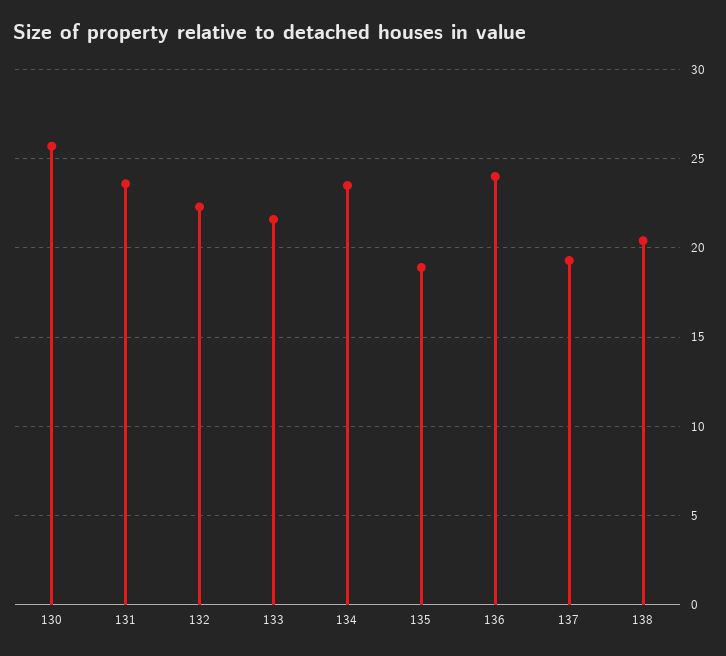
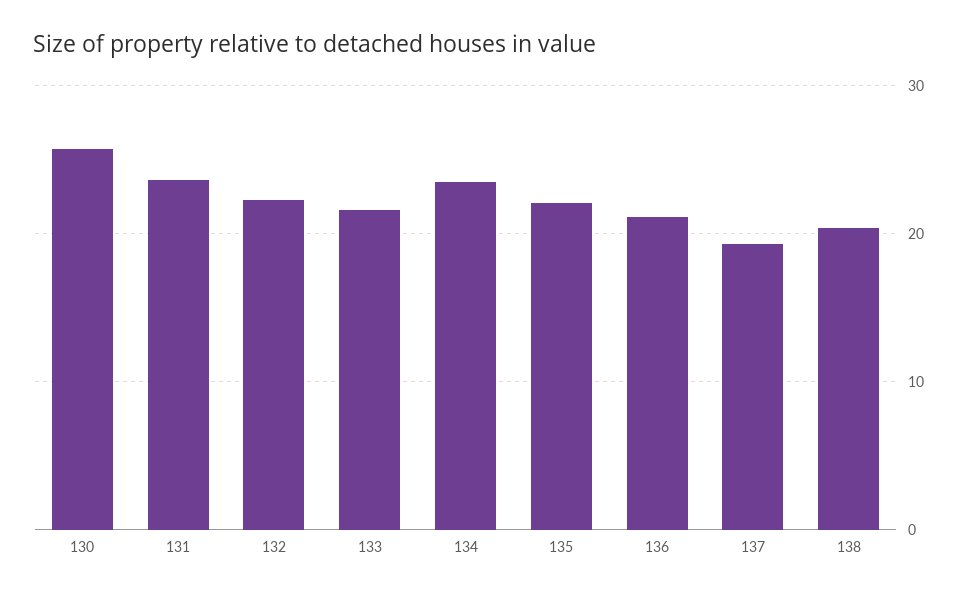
  {
    "130": 25.5,
    "131": 23.5,
    "132": 22.5,
    "133": 21.5,
    "134": 23.5,
-   "135": 19,
+   "135": 22,
-   "136": 24,
+   "136": 21,
    "137": 19.5,
    "138": 20.5
  }

